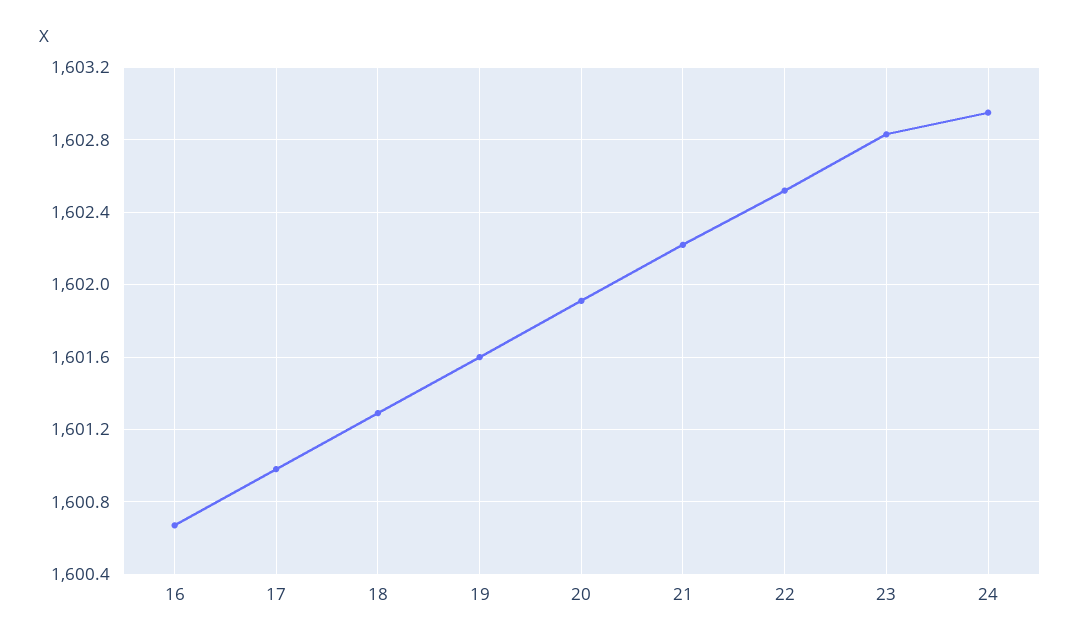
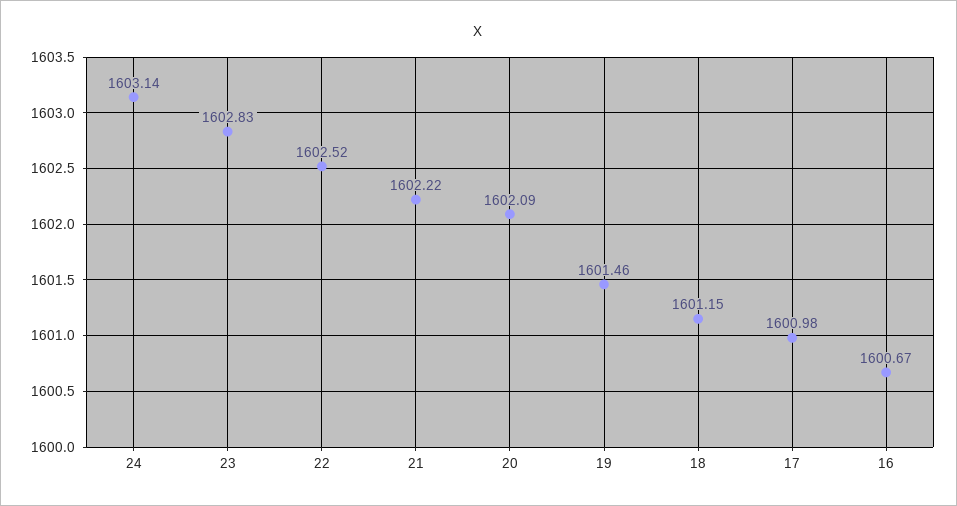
  {
    "16": 1600.67,
    "17": 1600.98,
-   "18": 1601.3,
+   "18": 1601.15,
-   "19": 1601.6,
+   "19": 1601.46,
-   "20": 1601.9,
+   "20": 1602.09,
    "21": 1602.22,
    "22": 1602.52,
    "23": 1602.83,
-   "24": 1602.95
+   "24": 1603.14
  }

